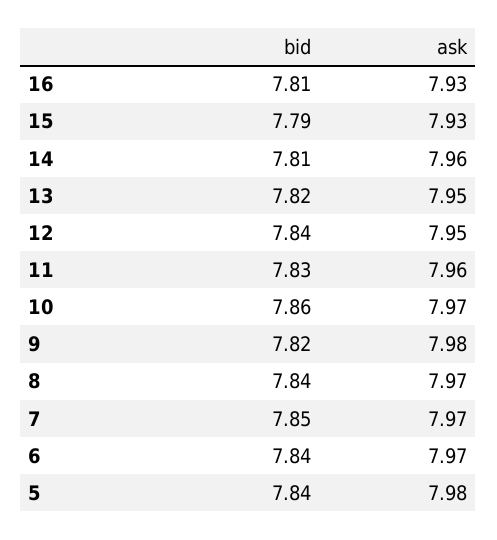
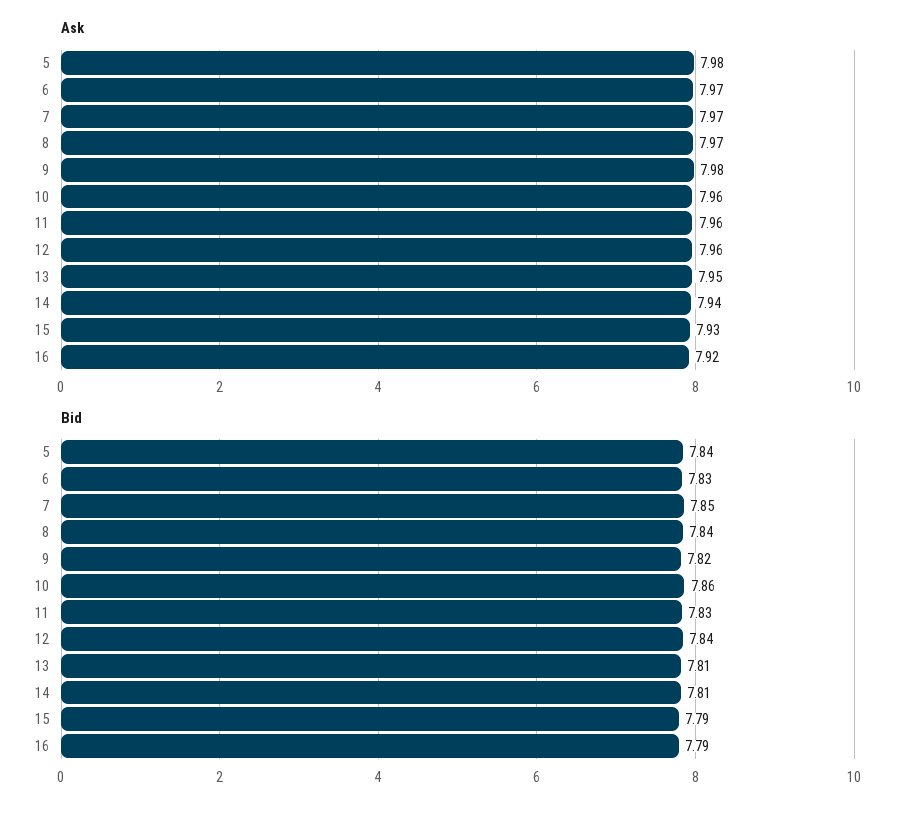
  {
    "bid": {
-     "16": 7.81,
+     "16": 7.79,
      "15": 7.79,
      "14": 7.81,
-     "13": 7.82,
+     "13": 7.81,
      "12": 7.84,
      "11": 7.83,
      "10": 7.86,
      "9": 7.82,
      "8": 7.84,
      "7": 7.85,
-     "6": 7.84,
+     "6": 7.83,
      "5": 7.84
    },
    "ask": {
-     "16": 7.93,
+     "16": 7.92,
      "15": 7.93,
-     "14": 7.96,
+     "14": 7.94,
      "13": 7.95,
-     "12": 7.95,
+     "12": 7.96,
      "11": 7.96,
-     "10": 7.97,
+     "10": 7.96,
      "9": 7.98,
      "8": 7.97,
      "7": 7.97,
      "6": 7.97,
      "5": 7.98
    }
  }

